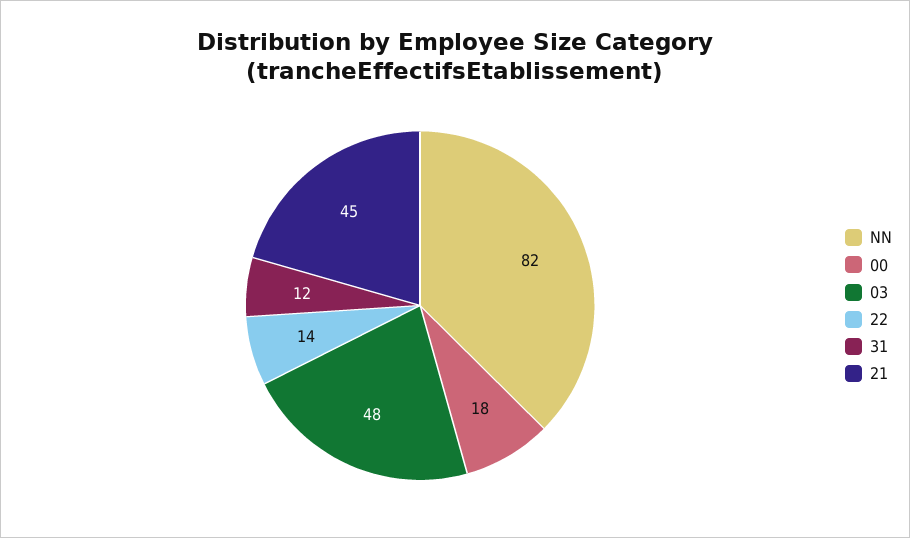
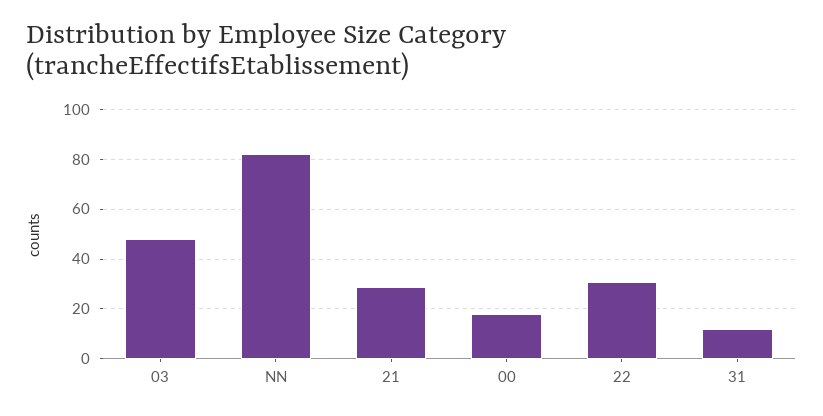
  {
    "NN": 82,
    "00": 18,
    "03": 48,
-   "22": 14,
+   "22": 30,
    "31": 12,
-   "21": 45
+   "21": 30
  }

